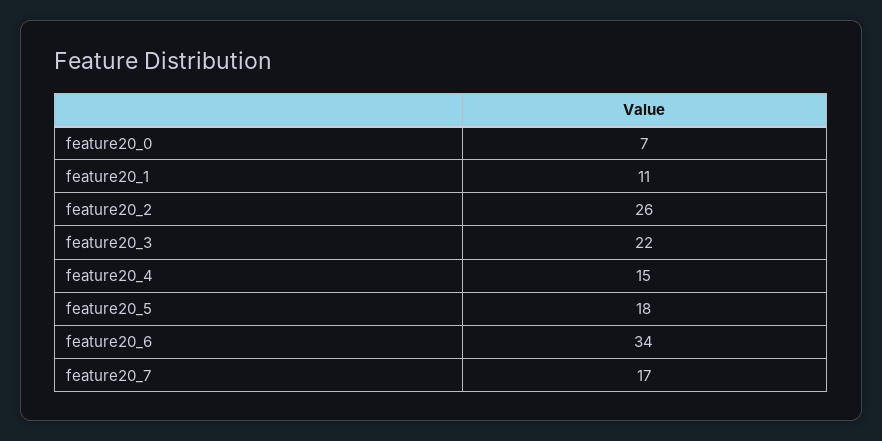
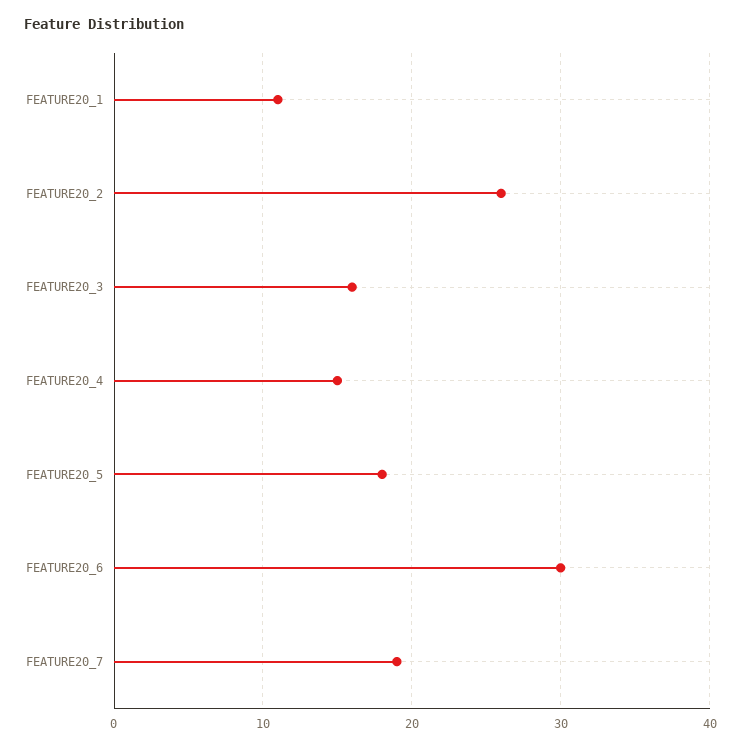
  {
-   "feature20_0": 7,
    "feature20_1": 11,
    "feature20_2": 26,
-   "feature20_3": 22,
+   "feature20_3": 16,
    "feature20_4": 15,
    "feature20_5": 18,
-   "feature20_6": 34,
+   "feature20_6": 30,
-   "feature20_7": 17
+   "feature20_7": 19
  }

